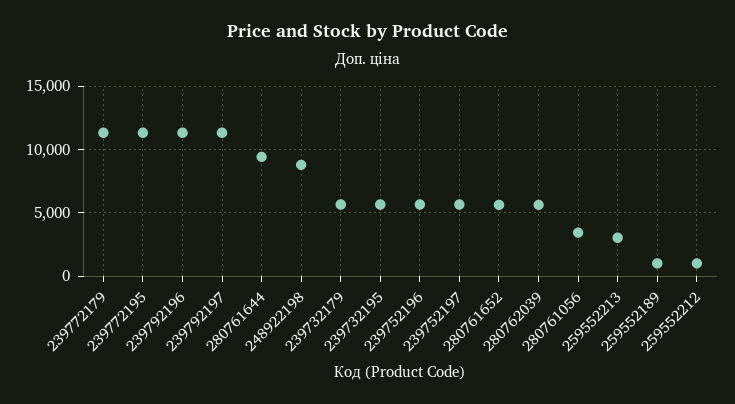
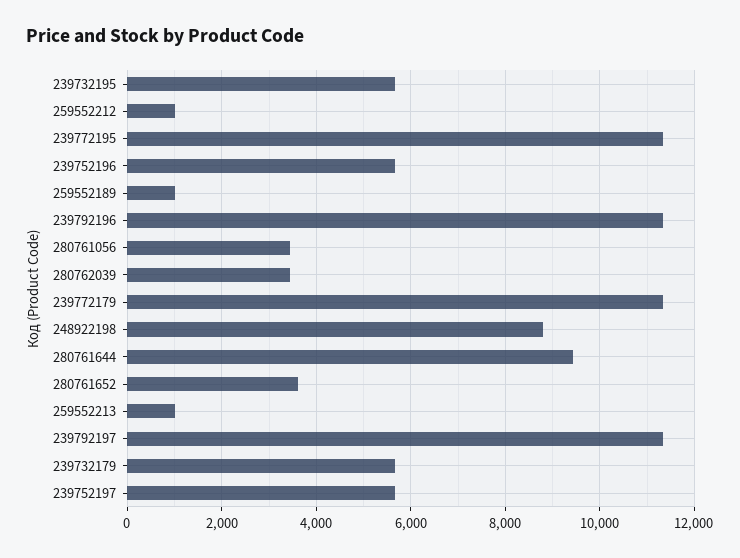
  {
    "239772179": 11400,
    "239772195": 11400,
    "239792196": 11400,
    "239792197": 11400,
    "280761644": 9400,
    "248922198": 8800,
    "239732179": 5600,
    "239732195": 5600,
    "239752196": 5600,
    "239752197": 5600,
-   "280761652": 5500,
+   "280761652": 3600,
-   "280762039": 5500,
+   "280762039": 3400,
    "280761056": 3400,
-   "259552213": 3000,
+   "259552213": 1000,
    "259552189": 1000,
    "259552212": 1000
  }

